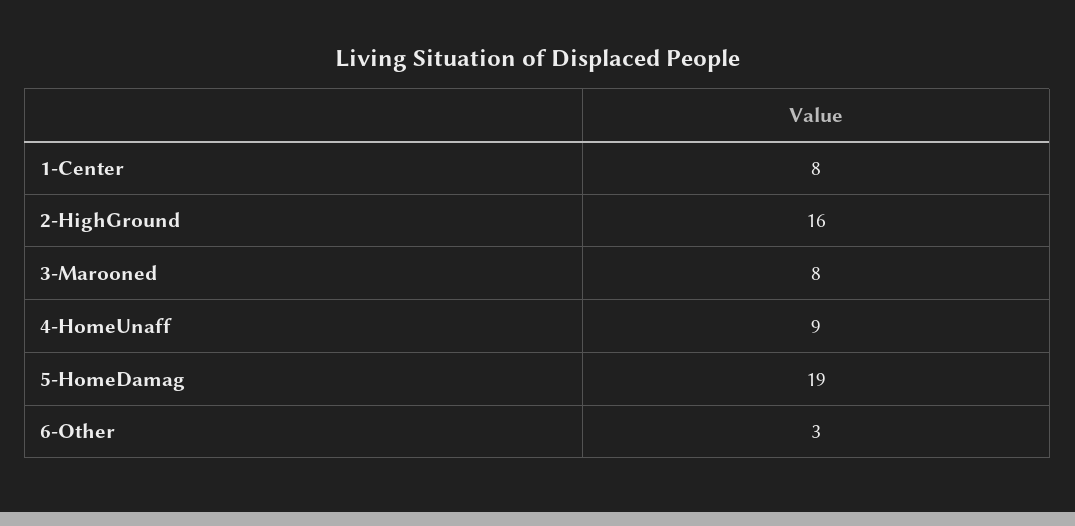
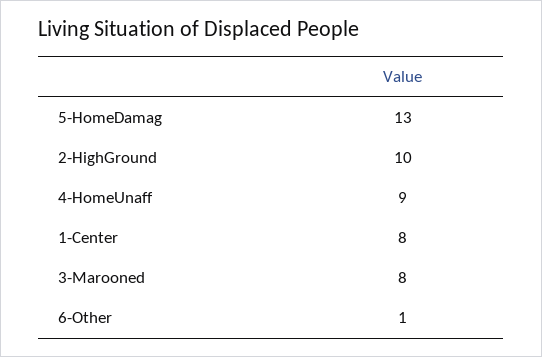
  {
    "1-Center": 8,
-   "2-HighGround": 16,
+   "2-HighGround": 10,
    "3-Marooned": 8,
    "4-HomeUnaff": 9,
-   "5-HomeDamag": 19,
+   "5-HomeDamag": 13,
-   "6-Other": 3
+   "6-Other": 1
  }

